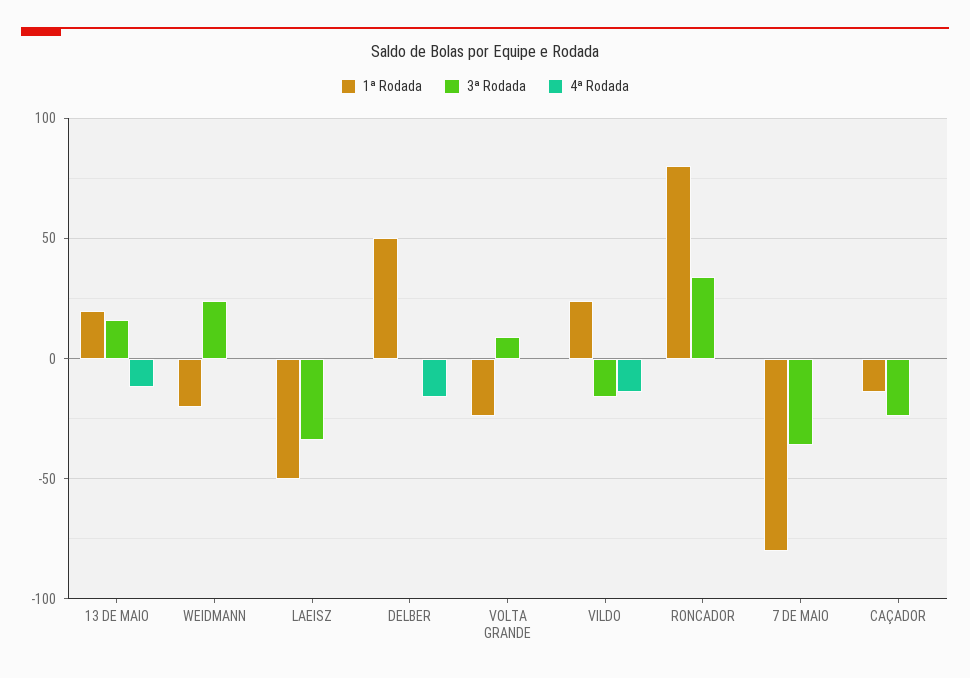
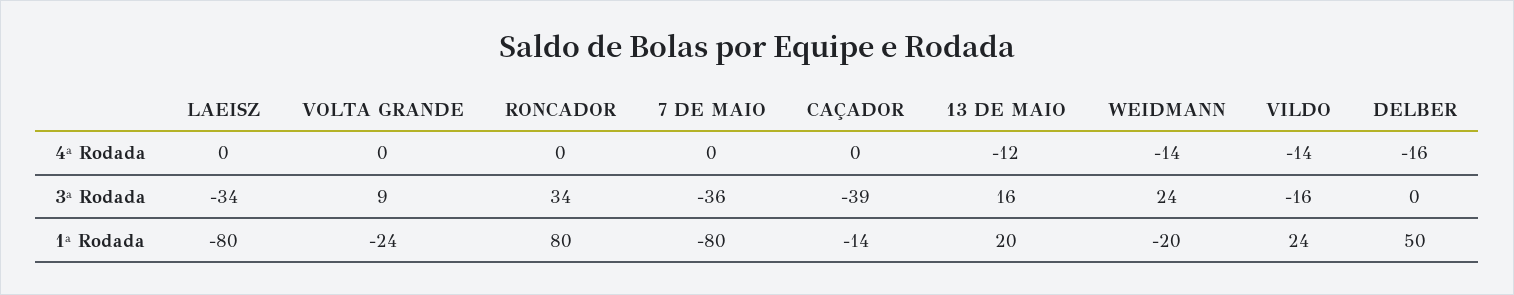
  {
    "1ª Rodada": {
      "13 DE MAIO": 20,
      "WEIDMANN": -20,
-     "LAEISZ": -50,
+     "LAEISZ": -80,
      "DELBER": 50,
      "VOLTA GRANDE": -24,
      "VILDO": 24,
      "RONCADOR": 80,
      "7 DE MAIO": -80,
      "CAÇADOR": -14
    },
    "3ª Rodada": {
      "13 DE MAIO": 16,
      "WEIDMANN": 24,
      "LAEISZ": -34,
      "DELBER": 0,
      "VOLTA GRANDE": 9,
      "VILDO": -16,
      "RONCADOR": 34,
      "7 DE MAIO": -36,
-     "CAÇADOR": -25
+     "CAÇADOR": -39
    },
    "4ª Rodada": {
      "13 DE MAIO": -12,
-     "WEIDMANN": 0,
+     "WEIDMANN": -14,
      "LAEISZ": 0,
      "DELBER": -16,
      "VOLTA GRANDE": 0,
      "VILDO": -14,
      "RONCADOR": 0,
      "7 DE MAIO": 0,
      "CAÇADOR": 0
    }
  }

